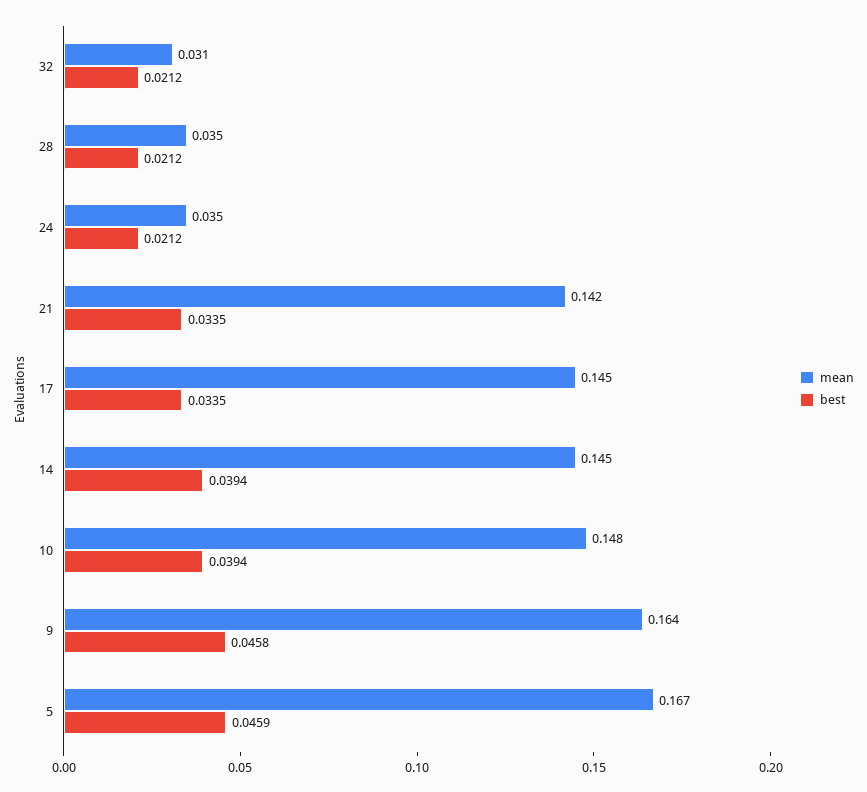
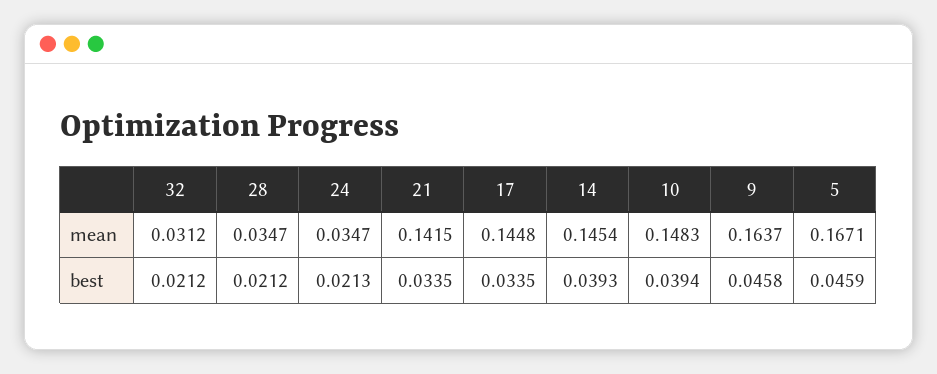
  {
    "mean": {
      "32": 0.0312,
      "28": 0.0347,
      "24": 0.0347,
      "21": 0.1415,
      "17": 0.1448,
      "14": 0.1454,
      "10": 0.1483,
      "9": 0.1637,
      "5": 0.1671
    },
    "best": {
      "32": 0.0212,
      "28": 0.0212,
-     "24": 0.0212,
+     "24": 0.0213,
      "21": 0.0335,
      "17": 0.0335,
-     "14": 0.0394,
+     "14": 0.0393,
      "10": 0.0394,
      "9": 0.0458,
      "5": 0.0459
    }
  }

